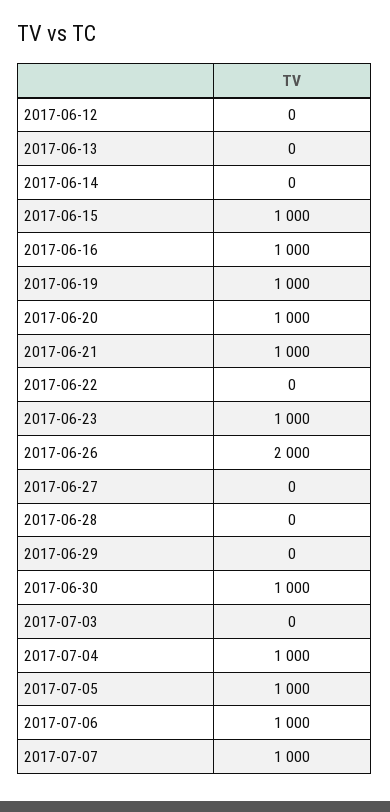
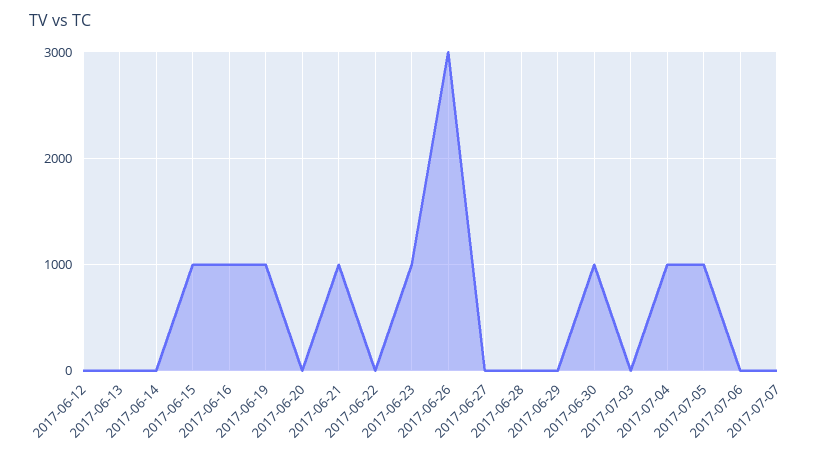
  {
    "2017-06-12": 0,
    "2017-06-13": 0,
    "2017-06-14": 0,
    "2017-06-15": 1000,
    "2017-06-16": 1000,
    "2017-06-19": 1000,
-   "2017-06-20": 1000,
+   "2017-06-20": 0,
    "2017-06-21": 1000,
    "2017-06-22": 0,
    "2017-06-23": 1000,
-   "2017-06-26": 2000,
+   "2017-06-26": 3000,
    "2017-06-27": 0,
    "2017-06-28": 0,
    "2017-06-29": 0,
    "2017-06-30": 1000,
    "2017-07-03": 0,
    "2017-07-04": 1000,
    "2017-07-05": 1000,
-   "2017-07-06": 1000,
+   "2017-07-06": 0,
-   "2017-07-07": 1000
+   "2017-07-07": 0
  }

